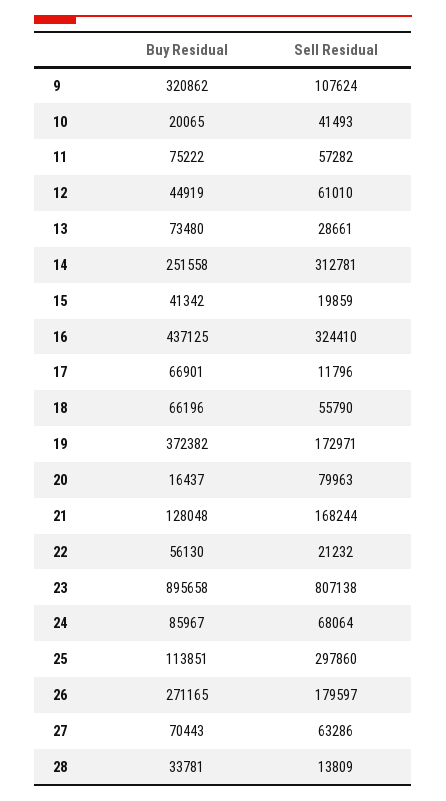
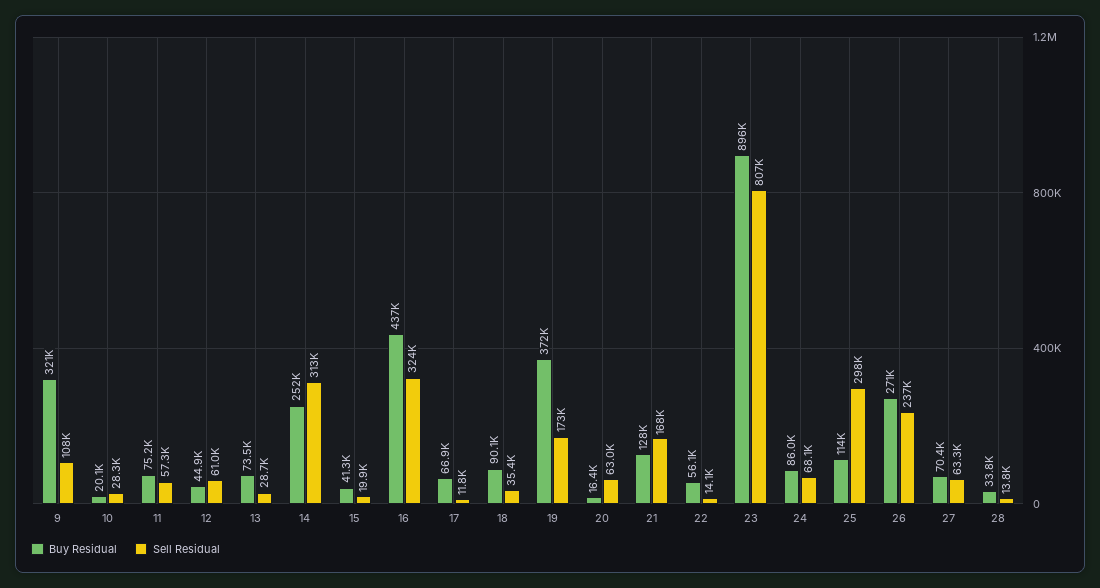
  {
    "Buy Residual": {
      "9": 320862,
      "10": 20065,
      "11": 75222,
      "12": 44919,
      "13": 73480,
      "14": 251558,
      "15": 41342,
      "16": 437125,
      "17": 66901,
-     "18": 66196,
+     "18": 90100,
      "19": 372382,
      "20": 16437,
      "21": 128048,
      "22": 56130,
      "23": 895658,
      "24": 85967,
      "25": 113851,
      "26": 271165,
      "27": 70443,
      "28": 33781
    },
    "Sell Residual": {
      "9": 107624,
-     "10": 41493,
+     "10": 28300,
      "11": 57282,
      "12": 61010,
      "13": 28661,
      "14": 312781,
      "15": 19859,
      "16": 324410,
      "17": 11796,
-     "18": 55790,
+     "18": 35400,
      "19": 172971,
-     "20": 79963,
+     "20": 63000,
      "21": 168244,
-     "22": 21232,
+     "22": 14100,
      "23": 807138,
      "24": 68064,
      "25": 297860,
-     "26": 179597,
+     "26": 237000,
      "27": 63286,
      "28": 13809
    }
  }

